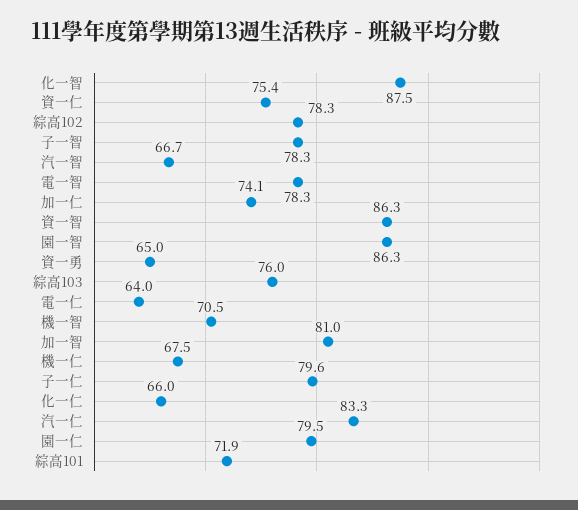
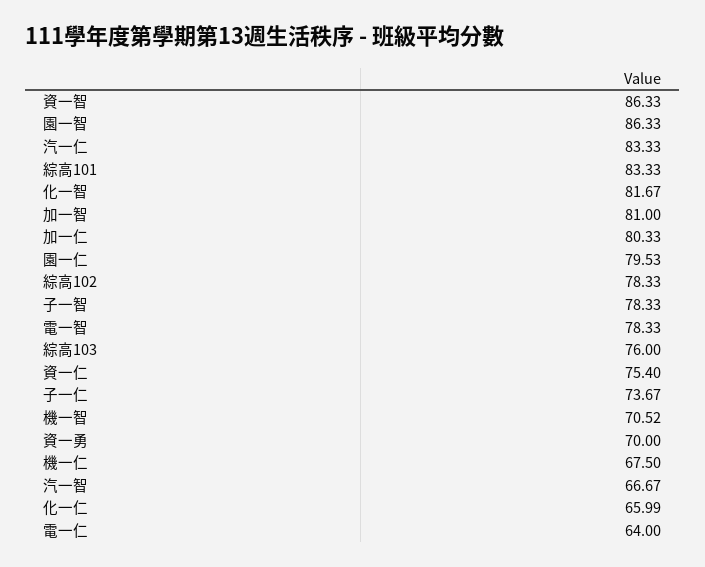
  {
-   "化一智": 87.5,
+   "化一智": 81.67,
    "資一仁": 75.4,
    "綜高102": 78.33,
    "子一智": 78.33,
    "汽一智": 66.67,
    "電一智": 78.33,
-   "加一仁": 74.1,
+   "加一仁": 80.33,
    "資一智": 86.33,
    "園一智": 86.33,
-   "資一勇": 65,
+   "資一勇": 70,
    "綜高103": 76,
    "電一仁": 64,
    "機一智": 70.52,
    "加一智": 81,
    "機一仁": 67.5,
-   "子一仁": 79.6,
+   "子一仁": 73.67,
    "化一仁": 65.99,
    "汽一仁": 83.33,
    "園一仁": 79.53,
-   "綜高101": 71.9
+   "綜高101": 83.33
  }

